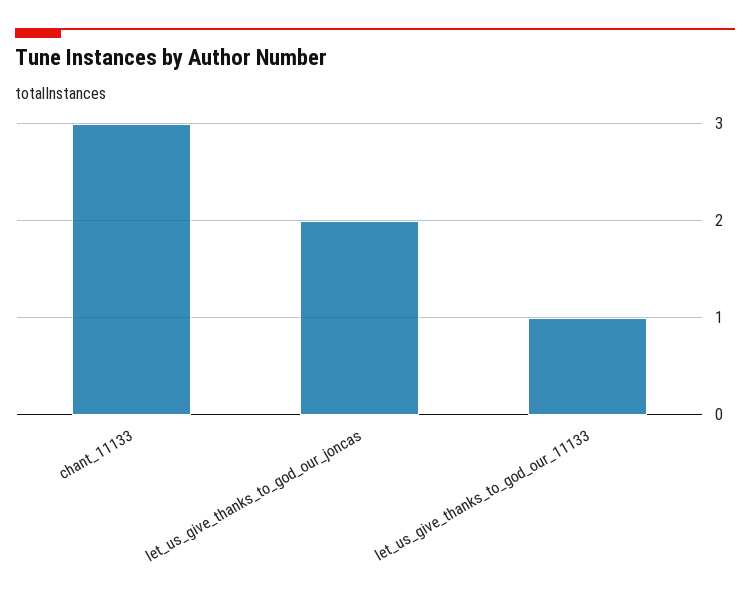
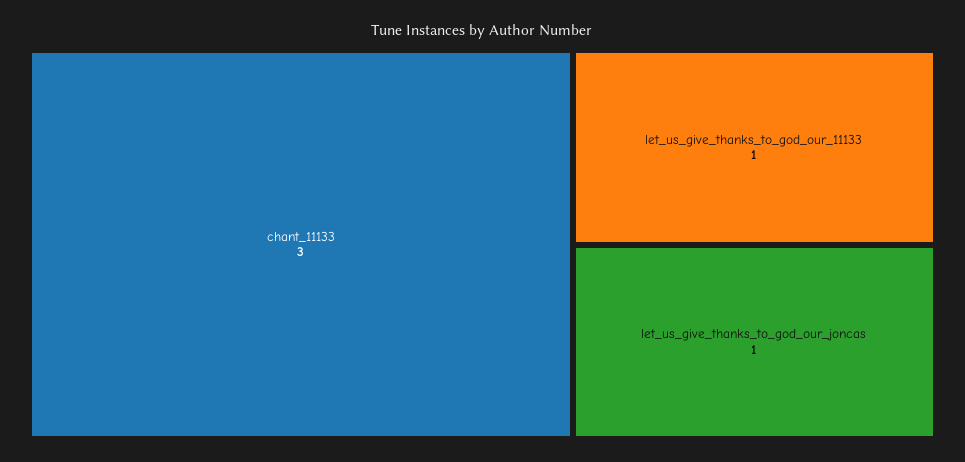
  {
    "chant_11133": 3,
-   "let_us_give_thanks_to_god_our_joncas": 2,
+   "let_us_give_thanks_to_god_our_joncas": 1,
    "let_us_give_thanks_to_god_our_11133": 1
  }

